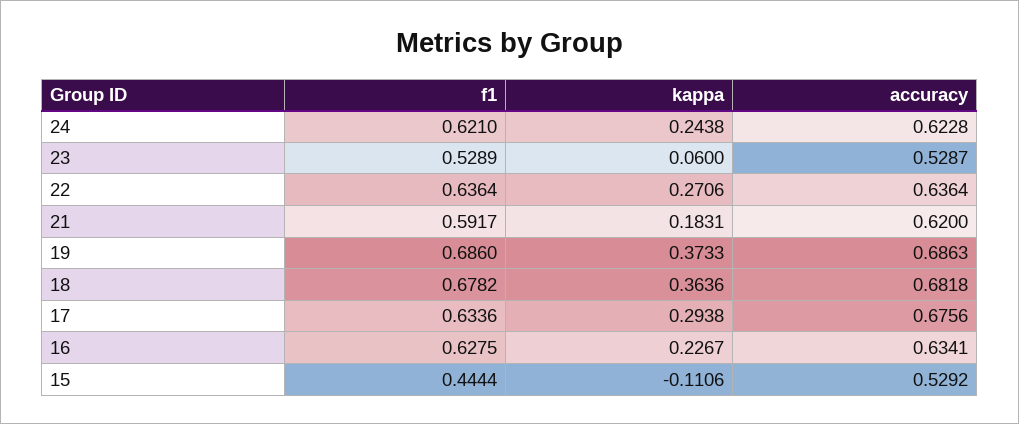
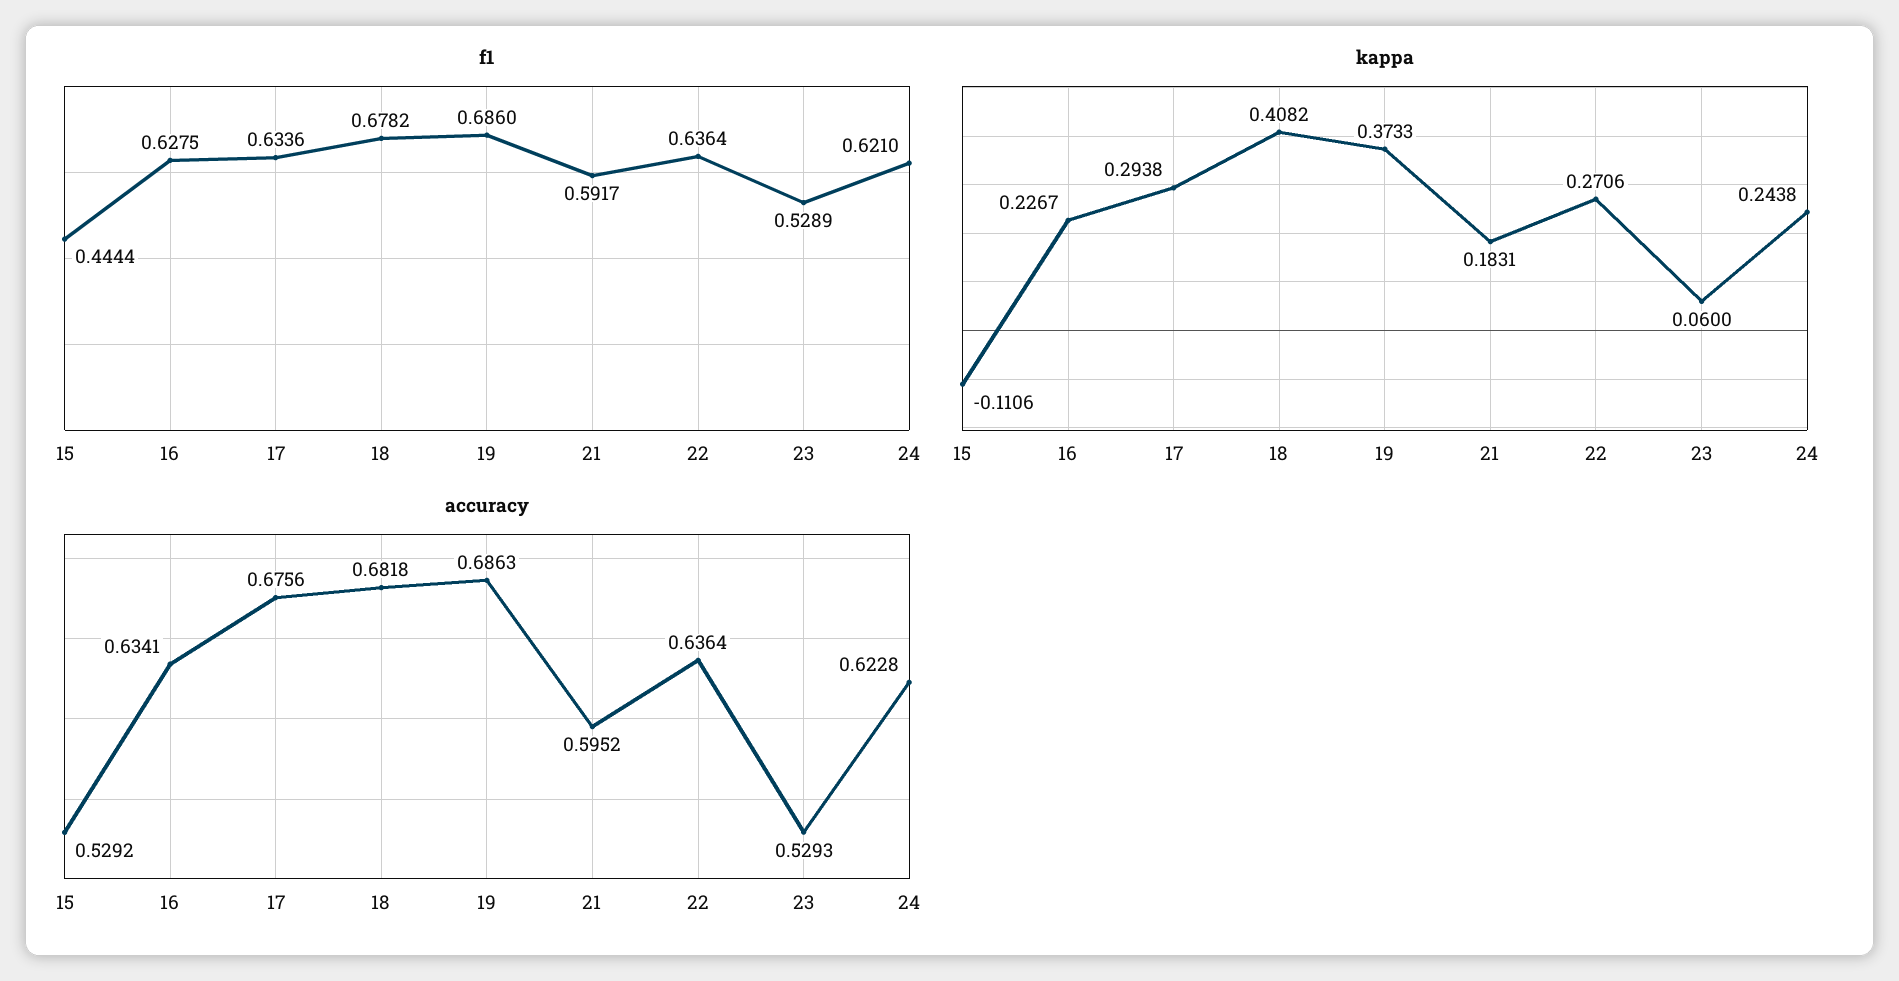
  {
    "f1": {
      "24": 0.621,
      "23": 0.5289,
      "22": 0.6364,
      "21": 0.5917,
      "19": 0.686,
      "18": 0.6782,
      "17": 0.6336,
      "16": 0.6275,
      "15": 0.4444
    },
    "kappa": {
      "24": 0.2438,
      "23": 0.06,
      "22": 0.2706,
      "21": 0.1831,
      "19": 0.3733,
-     "18": 0.3636,
+     "18": 0.4082,
      "17": 0.2938,
      "16": 0.2267,
      "15": -0.1106
    },
    "accuracy": {
      "24": 0.6228,
-     "23": 0.5287,
+     "23": 0.5293,
      "22": 0.6364,
-     "21": 0.62,
+     "21": 0.5952,
      "19": 0.6863,
      "18": 0.6818,
      "17": 0.6756,
      "16": 0.6341,
      "15": 0.5292
    }
  }

